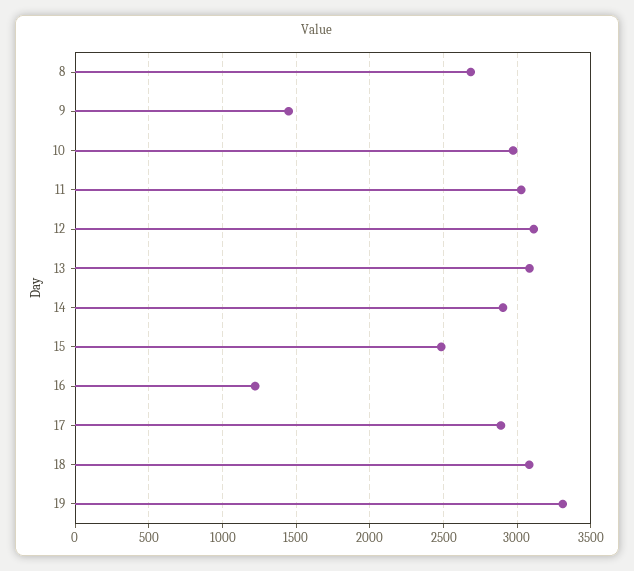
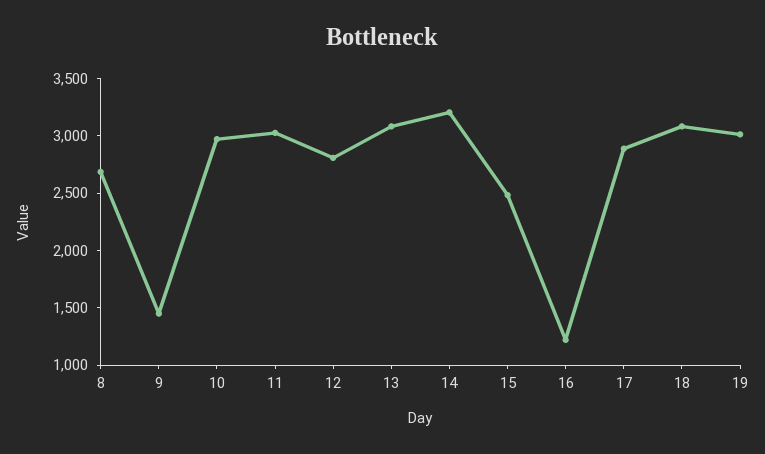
  {
    "8": 2700,
    "9": 1450,
    "10": 2950,
    "11": 3050,
-   "12": 3100,
+   "12": 2800,
    "13": 3100,
-   "14": 2900,
+   "14": 3200,
    "15": 2500,
    "16": 1200,
    "17": 2900,
    "18": 3100,
-   "19": 3300
+   "19": 3000
  }

